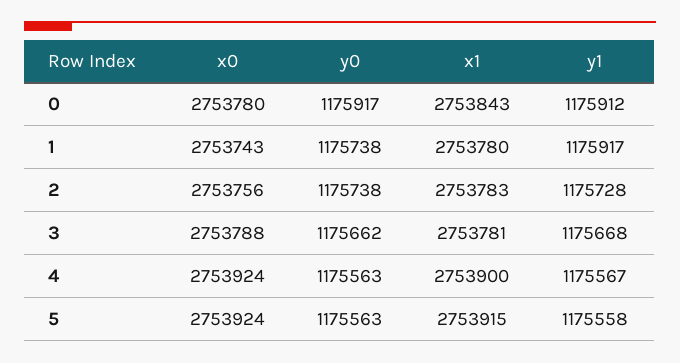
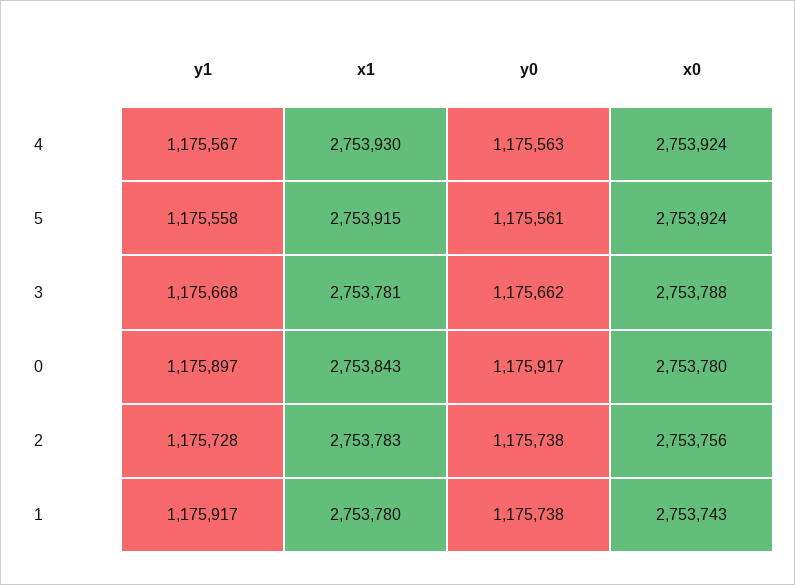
  {
    "x0": {
      "0": 2753780,
      "1": 2753743,
      "2": 2753756,
      "3": 2753788,
      "4": 2753924,
      "5": 2753924
    },
    "y0": {
      "0": 1175917,
      "1": 1175738,
      "2": 1175738,
      "3": 1175662,
      "4": 1175563,
-     "5": 1175563
+     "5": 1175561
    },
    "x1": {
      "0": 2753843,
      "1": 2753780,
      "2": 2753783,
      "3": 2753781,
-     "4": 2753900,
+     "4": 2753930,
      "5": 2753915
    },
    "y1": {
-     "0": 1175912,
+     "0": 1175897,
      "1": 1175917,
      "2": 1175728,
      "3": 1175668,
      "4": 1175567,
      "5": 1175558
    }
  }

